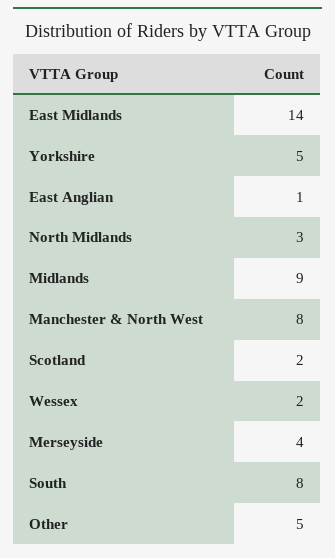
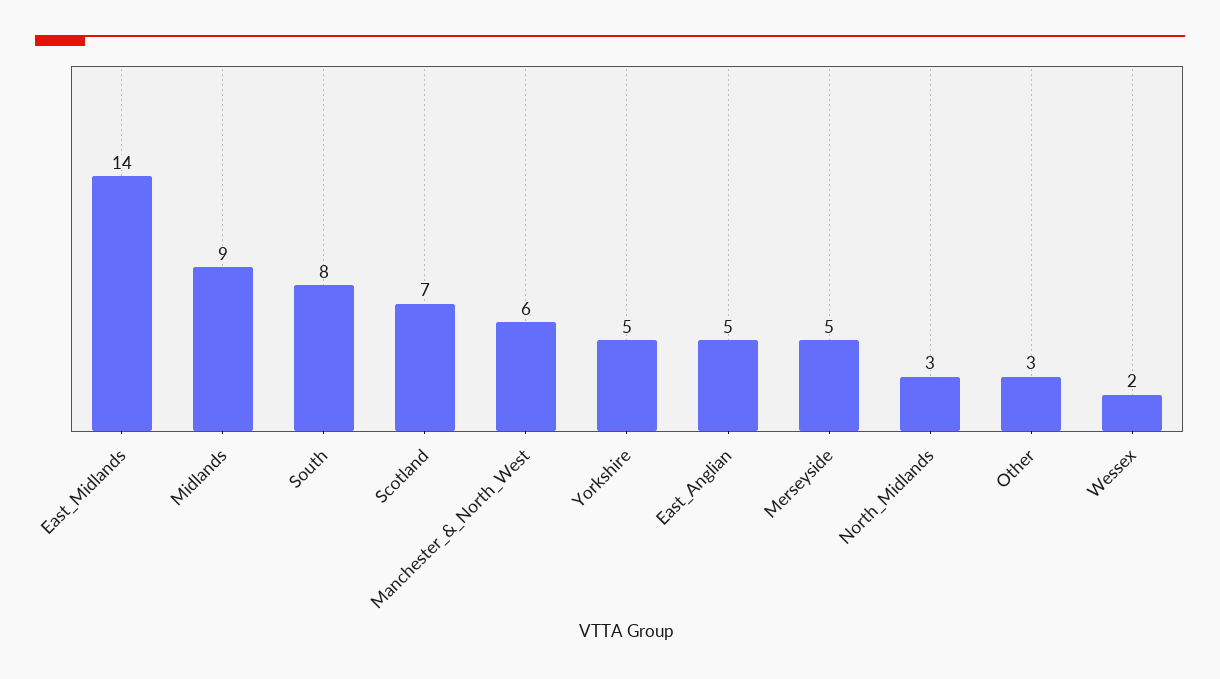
  {
    "East Midlands": 14,
    "Yorkshire": 5,
-   "East Anglian": 1,
+   "East Anglian": 5,
    "North Midlands": 3,
    "Midlands": 9,
-   "Manchester & North West": 8,
+   "Manchester & North West": 6,
-   "Scotland": 2,
+   "Scotland": 7,
    "Wessex": 2,
-   "Merseyside": 4,
+   "Merseyside": 5,
    "South": 8,
-   "Other": 5
+   "Other": 3
  }

